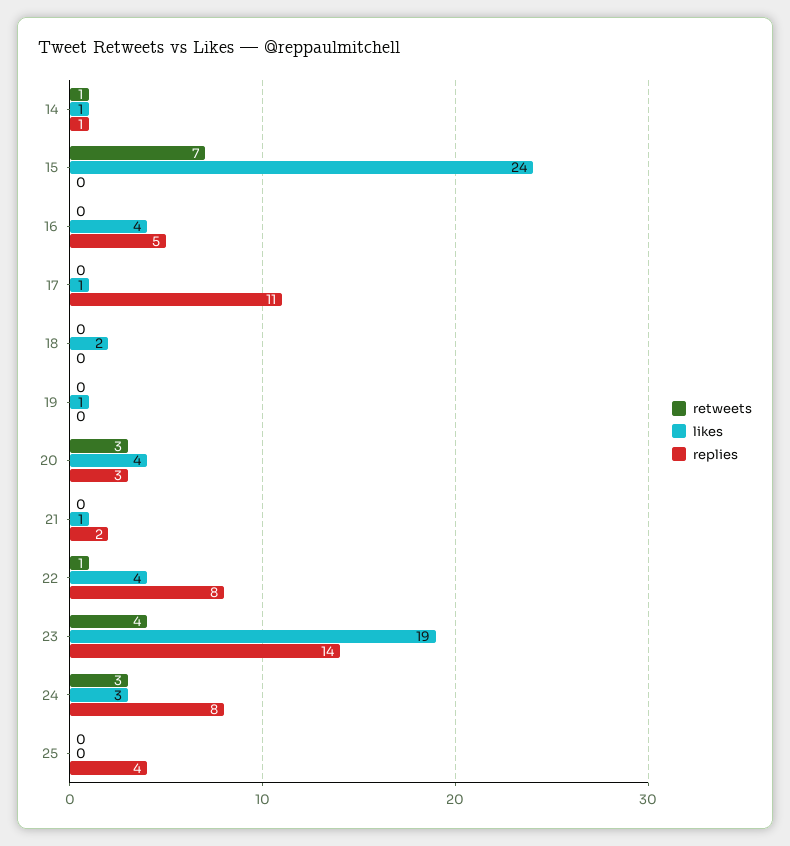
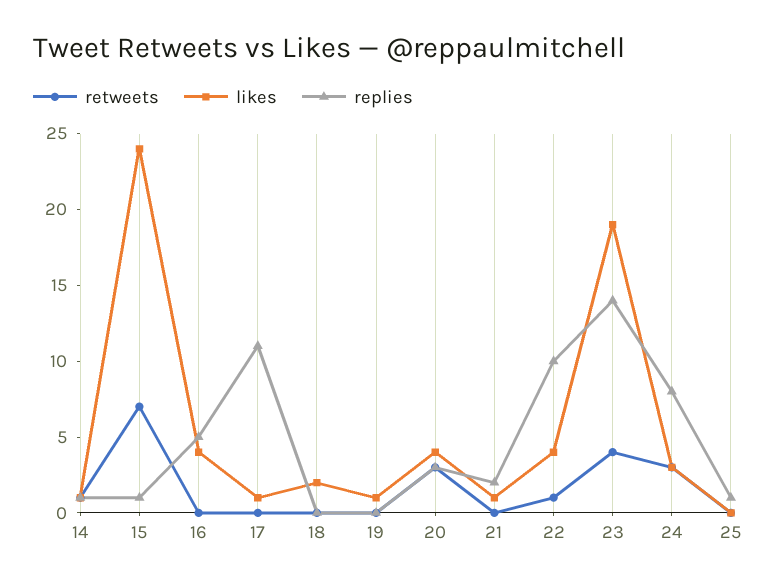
  {
    "retweets": {
      "14": 1,
      "15": 7,
      "16": 0,
      "17": 0,
      "18": 0,
      "19": 0,
      "20": 3,
      "21": 0,
      "22": 1,
      "23": 4,
      "24": 3,
      "25": 0
    },
    "likes": {
      "14": 1,
      "15": 24,
      "16": 4,
      "17": 1,
      "18": 2,
      "19": 1,
      "20": 4,
      "21": 1,
      "22": 4,
      "23": 19,
      "24": 3,
      "25": 0
    },
    "replies": {
      "14": 1,
-     "15": 0,
+     "15": 1,
      "16": 5,
      "17": 11,
      "18": 0,
      "19": 0,
      "20": 3,
      "21": 2,
-     "22": 8,
+     "22": 10,
      "23": 14,
      "24": 8,
-     "25": 4
+     "25": 1
    }
  }

